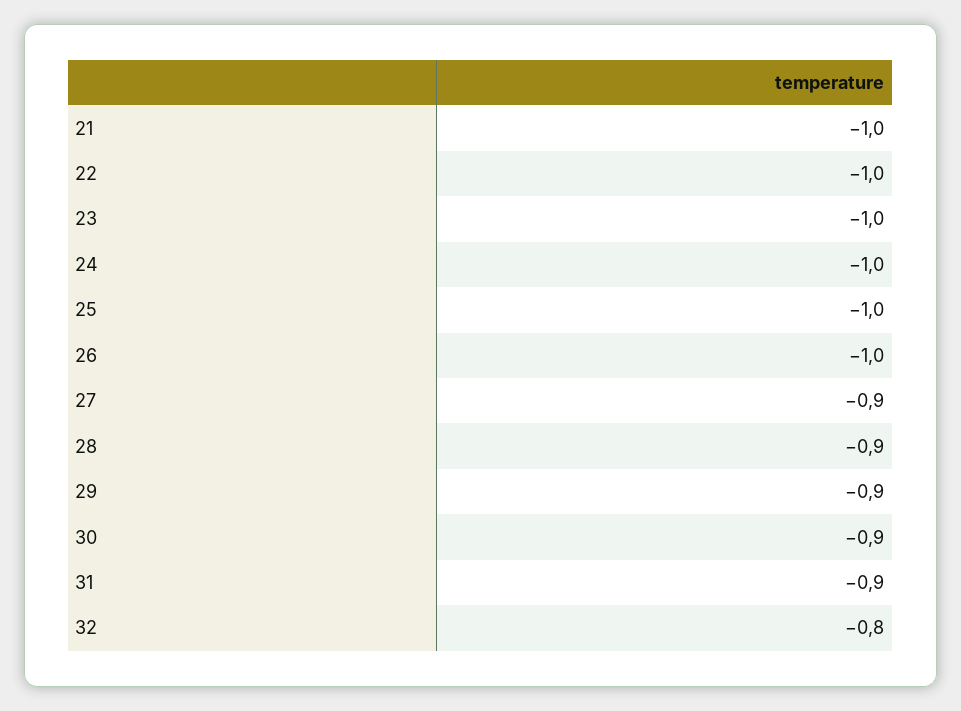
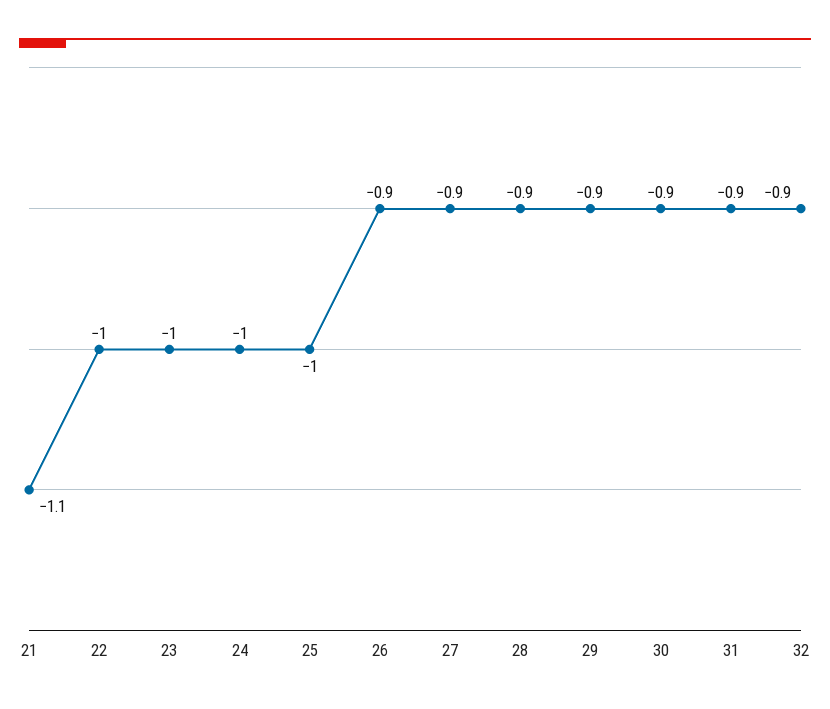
  {
-   "21": -1,
+   "21": -1.1,
    "22": -1,
    "23": -1,
    "24": -1,
    "25": -1,
-   "26": -1,
+   "26": -0.9,
    "27": -0.9,
    "28": -0.9,
    "29": -0.9,
    "30": -0.9,
    "31": -0.9,
-   "32": -0.8
+   "32": -0.9
  }

